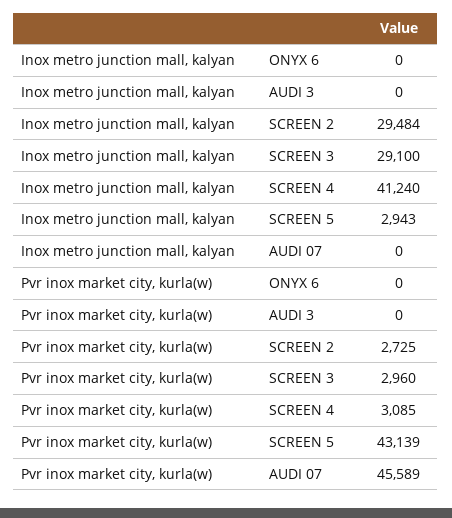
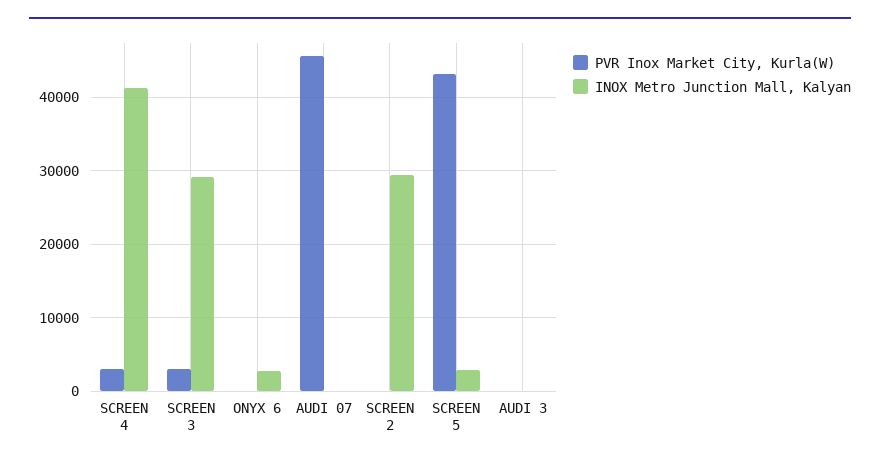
  {
    "Inox metro junction mall, kalyan": {
-     "ONYX 6": 0,
+     "ONYX 6": 3000,
      "AUDI 3": 0,
      "SCREEN 2": 29484,
      "SCREEN 3": 29100,
      "SCREEN 4": 41240,
      "SCREEN 5": 2943,
      "AUDI 07": 0
    },
    "Pvr inox market city, kurla(w)": {
      "ONYX 6": 0,
      "AUDI 3": 0,
-     "SCREEN 2": 2725,
+     "SCREEN 2": 0,
      "SCREEN 3": 2960,
      "SCREEN 4": 3085,
      "SCREEN 5": 43139,
      "AUDI 07": 45589
    }
  }

